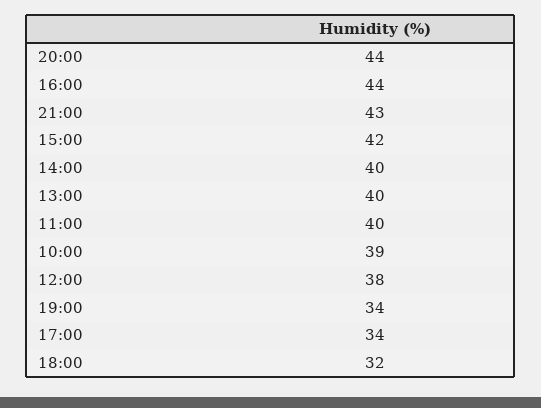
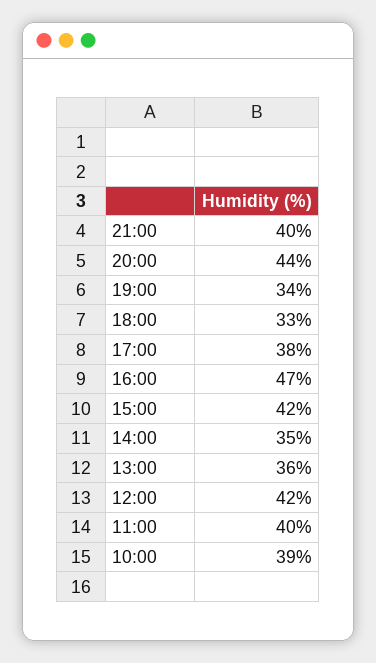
  {
    "20:00": 44,
-   "16:00": 44,
+   "16:00": 47,
-   "21:00": 43,
+   "21:00": 40,
    "15:00": 42,
-   "14:00": 40,
+   "14:00": 35,
-   "13:00": 40,
+   "13:00": 36,
    "11:00": 40,
    "10:00": 39,
-   "12:00": 38,
+   "12:00": 42,
    "19:00": 34,
-   "17:00": 34,
+   "17:00": 38,
-   "18:00": 32
+   "18:00": 33
  }

